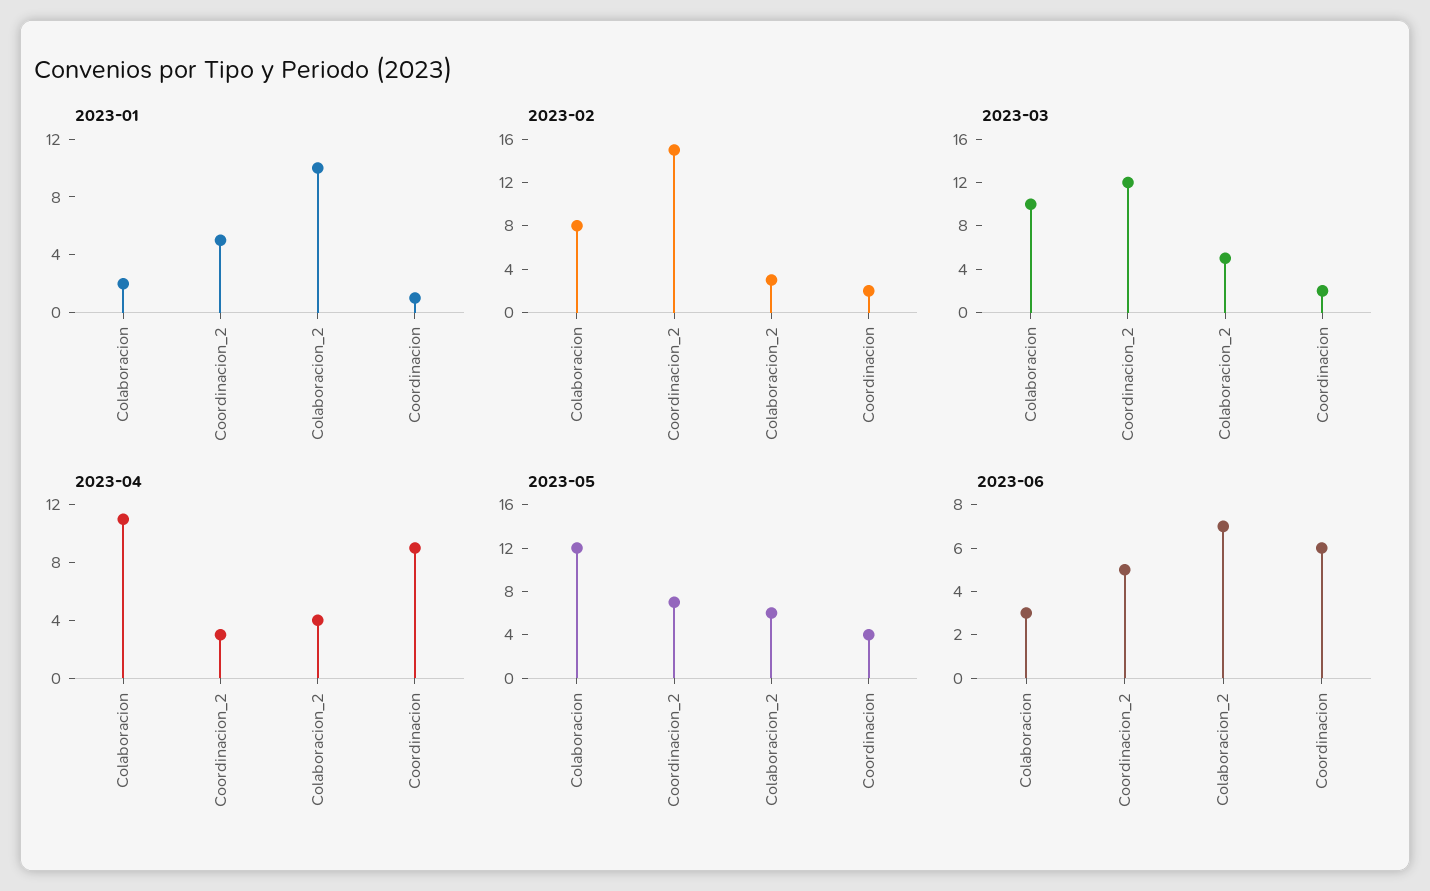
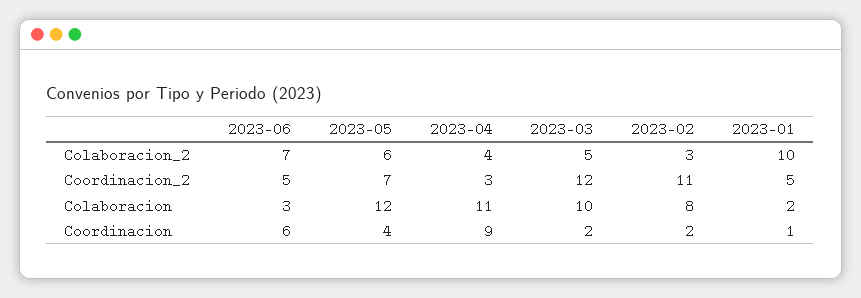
  {
    "2023-01": {
      "Colaboracion": 2,
      "Coordinacion_2": 5,
      "Colaboracion_2": 10,
      "Coordinacion": 1
    },
    "2023-02": {
      "Colaboracion": 8,
-     "Coordinacion_2": 15,
+     "Coordinacion_2": 11,
      "Colaboracion_2": 3,
      "Coordinacion": 2
    },
    "2023-03": {
      "Colaboracion": 10,
      "Coordinacion_2": 12,
      "Colaboracion_2": 5,
      "Coordinacion": 2
    },
    "2023-04": {
      "Colaboracion": 11,
      "Coordinacion_2": 3,
      "Colaboracion_2": 4,
      "Coordinacion": 9
    },
    "2023-05": {
      "Colaboracion": 12,
      "Coordinacion_2": 7,
      "Colaboracion_2": 6,
      "Coordinacion": 4
    },
    "2023-06": {
      "Colaboracion": 3,
      "Coordinacion_2": 5,
      "Colaboracion_2": 7,
      "Coordinacion": 6
    }
  }

